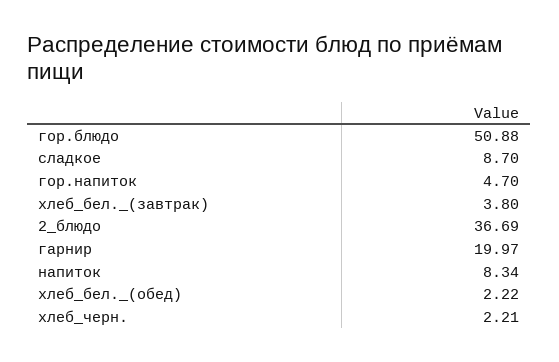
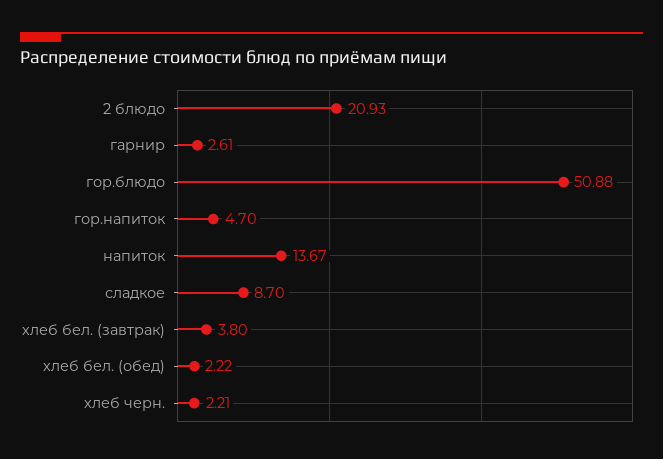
  {
    "гор.блюдо": 50.88,
    "сладкое": 8.7,
    "гор.напиток": 4.7,
    "хлеб_бел._(завтрак)": 3.8,
-   "2_блюдо": 36.69,
+   "2_блюдо": 20.93,
-   "гарнир": 19.97,
+   "гарнир": 2.61,
-   "напиток": 8.34,
+   "напиток": 13.67,
    "хлеб_бел._(обед)": 2.22,
    "хлеб_черн.": 2.21
  }

